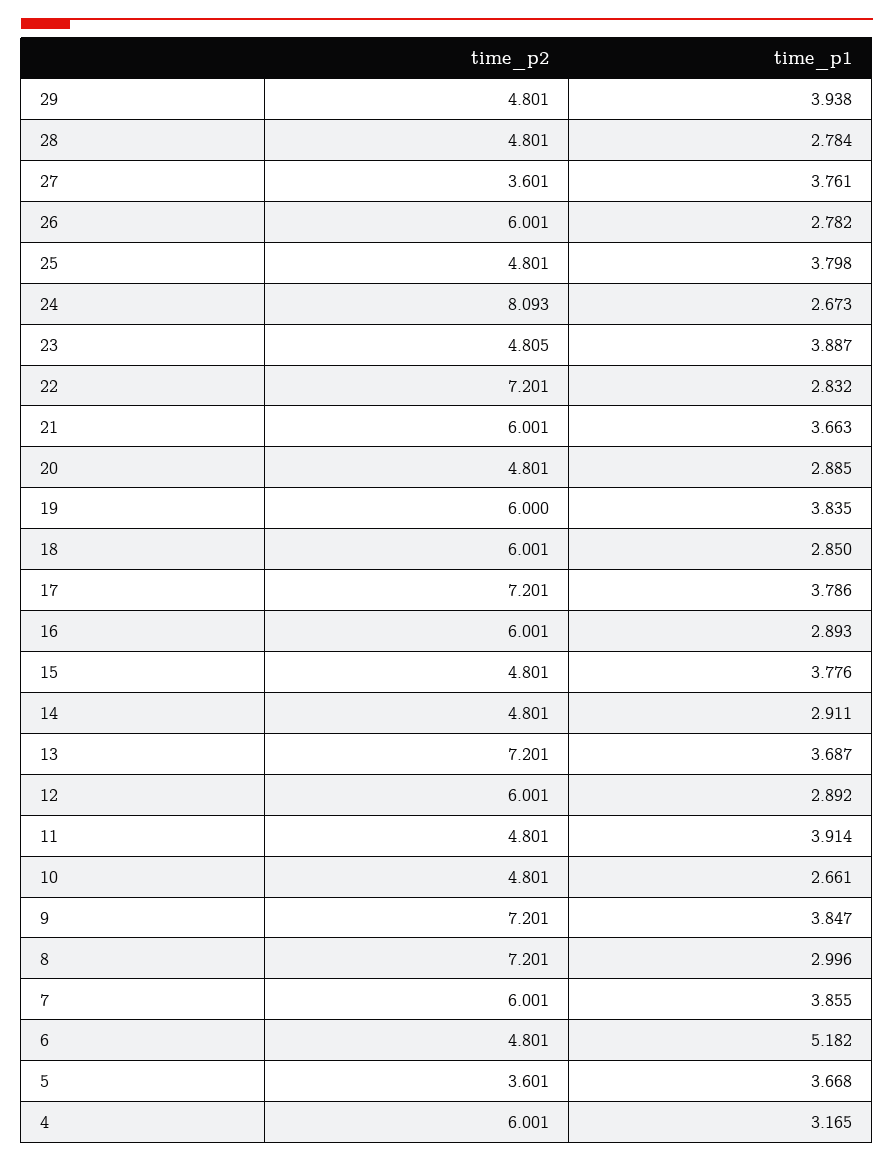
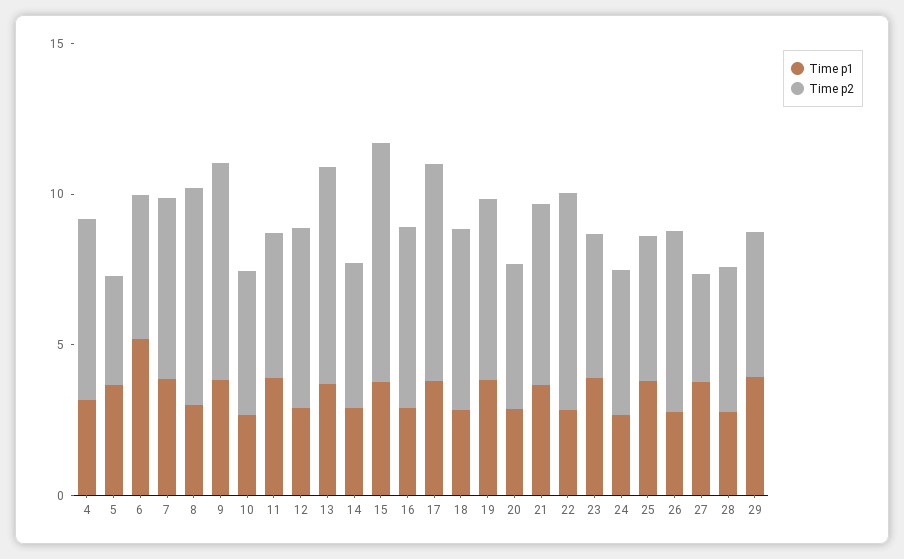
  {
    "time_p2": {
      "29": 4.801,
      "28": 4.801,
      "27": 3.601,
      "26": 6.001,
      "25": 4.801,
-     "24": 8.093,
+     "24": 5,
      "23": 4.805,
      "22": 7.201,
      "21": 6.001,
      "20": 4.801,
      "19": 6,
      "18": 6.001,
      "17": 7.201,
      "16": 6.001,
-     "15": 4.801,
+     "15": 8,
      "14": 4.801,
      "13": 7.201,
      "12": 6.001,
      "11": 4.801,
      "10": 4.801,
      "9": 7.201,
      "8": 7.201,
      "7": 6.001,
      "6": 4.801,
      "5": 3.601,
      "4": 6.001
    },
    "time_p1": {
      "29": 3.938,
      "28": 2.784,
      "27": 3.761,
      "26": 2.782,
      "25": 3.798,
      "24": 2.673,
      "23": 3.887,
      "22": 2.832,
      "21": 3.663,
      "20": 2.885,
      "19": 3.835,
      "18": 2.85,
      "17": 3.786,
      "16": 2.893,
      "15": 3.776,
      "14": 2.911,
      "13": 3.687,
      "12": 2.892,
      "11": 3.914,
      "10": 2.661,
      "9": 3.847,
      "8": 2.996,
      "7": 3.855,
      "6": 5.182,
      "5": 3.668,
      "4": 3.165
    }
  }

